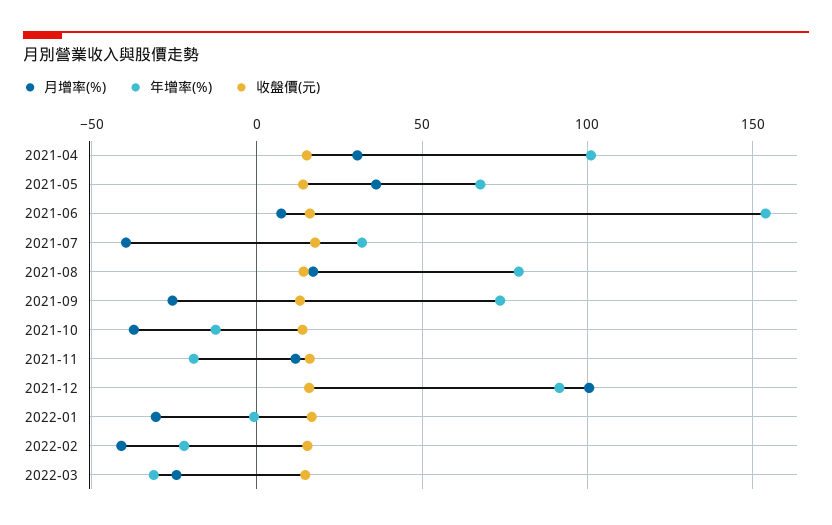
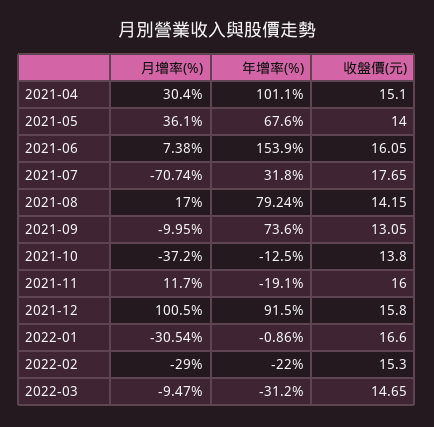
  {
    "月增率(%)": {
      "2021-04": 30.4,
      "2021-05": 36.1,
      "2021-06": 7.38,
-     "2021-07": -40,
+     "2021-07": -70.74,
      "2021-08": 17,
-     "2021-09": -25,
+     "2021-09": -9.95,
      "2021-10": -37.2,
      "2021-11": 11.7,
      "2021-12": 100.5,
      "2022-01": -30.54,
-     "2022-02": -40,
+     "2022-02": -29,
-     "2022-03": -25
+     "2022-03": -9.47
    },
    "年增率(%)": {
      "2021-04": 101.1,
      "2021-05": 67.6,
      "2021-06": 153.9,
      "2021-07": 31.8,
      "2021-08": 79.24,
      "2021-09": 73.6,
      "2021-10": -12.5,
      "2021-11": -19.1,
      "2021-12": 91.5,
      "2022-01": -0.86,
      "2022-02": -22,
      "2022-03": -31.2
    },
    "收盤價(元)": {
      "2021-04": 15.1,
      "2021-05": 14,
      "2021-06": 16.05,
      "2021-07": 17.65,
      "2021-08": 14.15,
      "2021-09": 13.05,
      "2021-10": 13.8,
      "2021-11": 16,
      "2021-12": 15.8,
      "2022-01": 16.6,
      "2022-02": 15.3,
      "2022-03": 14.65
    }
  }

